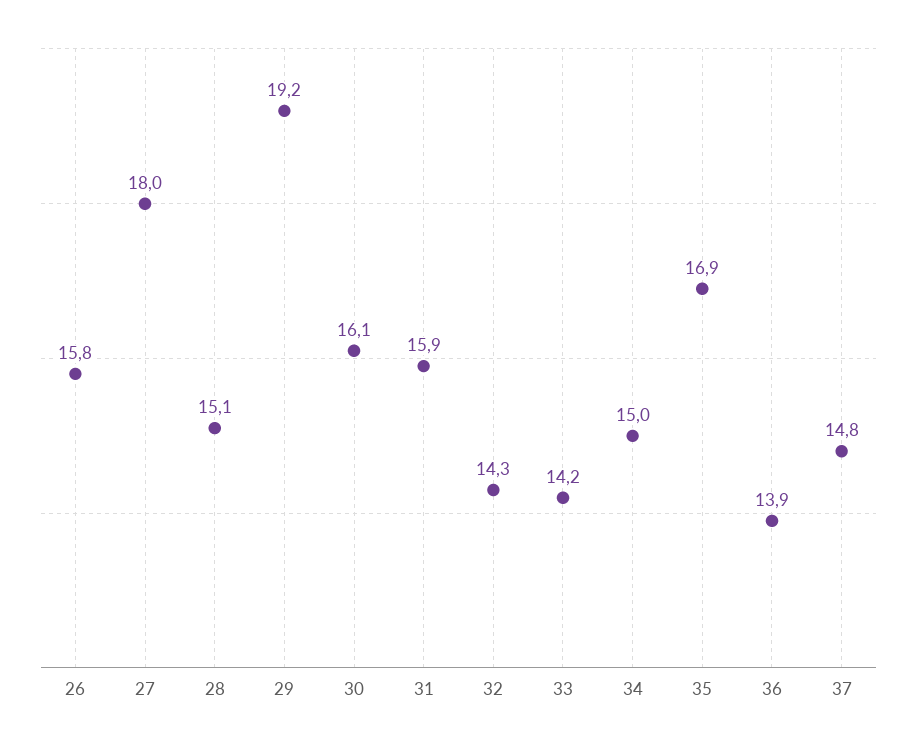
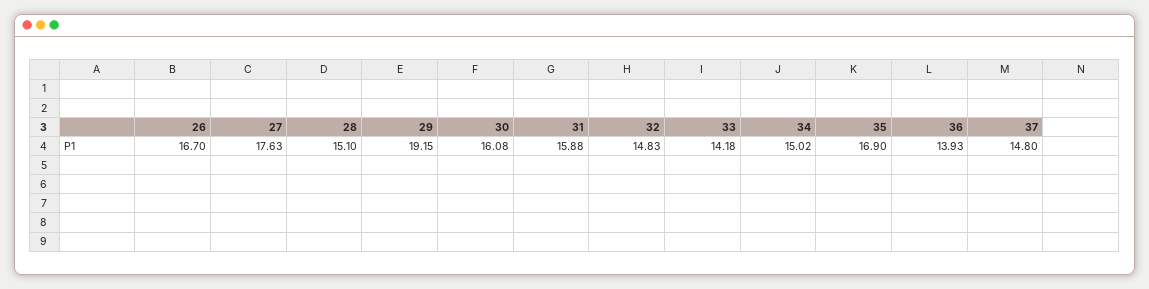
  {
-   "26": 15.8,
+   "26": 16.7,
-   "27": 18,
+   "27": 17.63,
    "28": 15.1,
    "29": 19.15,
    "30": 16.08,
    "31": 15.88,
-   "32": 14.3,
+   "32": 14.83,
    "33": 14.18,
    "34": 15.02,
    "35": 16.9,
    "36": 13.93,
    "37": 14.8
  }

